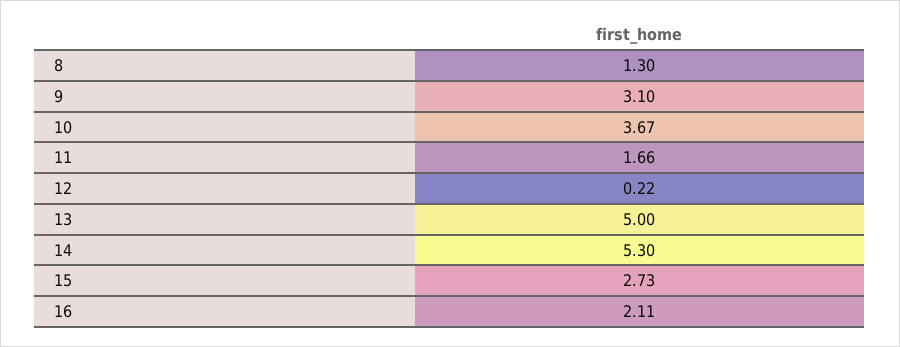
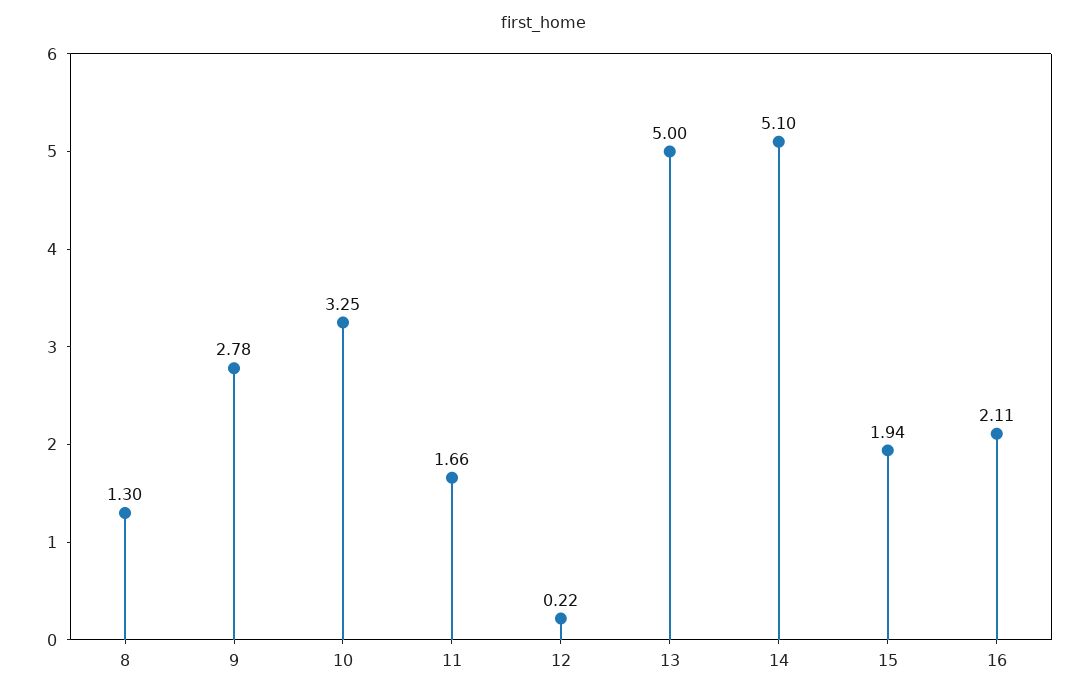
  {
    "8": 1.3,
-   "9": 3.1,
+   "9": 2.78,
-   "10": 3.67,
+   "10": 3.25,
    "11": 1.66,
    "12": 0.22,
    "13": 5,
-   "14": 5.3,
+   "14": 5.1,
-   "15": 2.73,
+   "15": 1.94,
    "16": 2.11
  }

